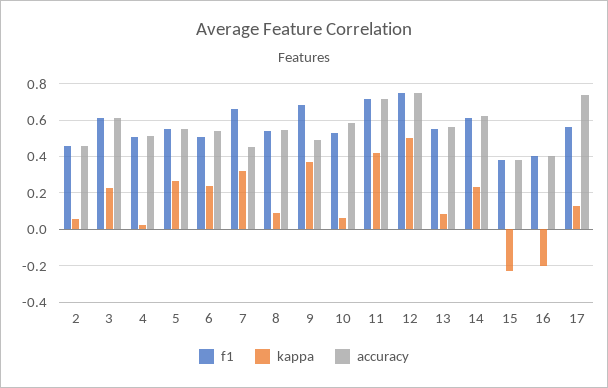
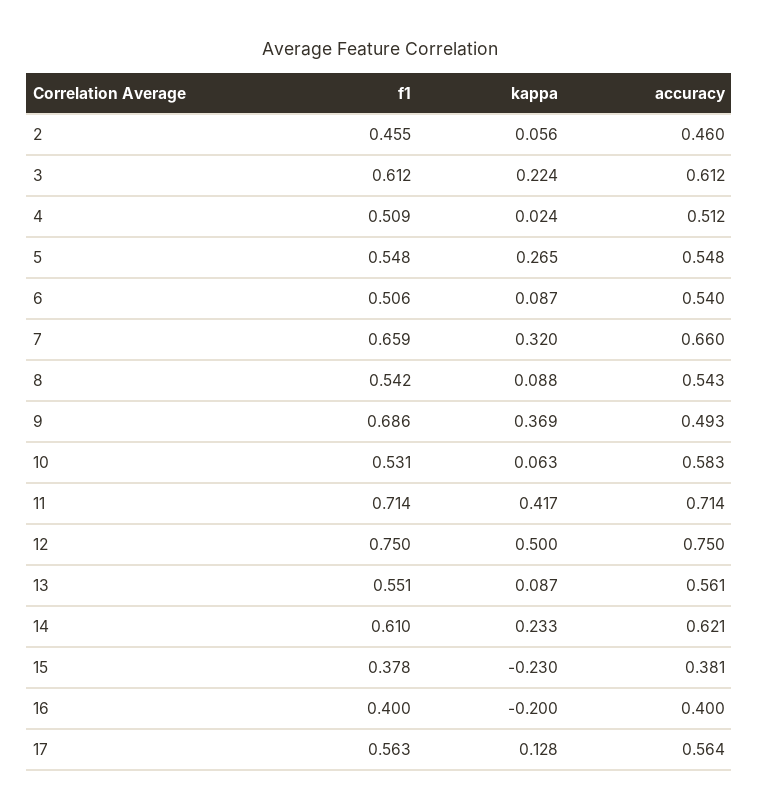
  {
    "f1": {
      "2": 0.455,
      "3": 0.612,
      "4": 0.509,
      "5": 0.548,
      "6": 0.506,
      "7": 0.659,
      "8": 0.542,
      "9": 0.686,
      "10": 0.531,
      "11": 0.714,
      "12": 0.75,
      "13": 0.551,
      "14": 0.61,
      "15": 0.378,
      "16": 0.4,
      "17": 0.563
    },
    "kappa": {
      "2": 0.056,
      "3": 0.224,
      "4": 0.024,
      "5": 0.265,
-     "6": 0.25,
+     "6": 0.087,
      "7": 0.32,
      "8": 0.088,
      "9": 0.369,
      "10": 0.063,
      "11": 0.417,
      "12": 0.5,
      "13": 0.087,
      "14": 0.233,
      "15": -0.23,
      "16": -0.2,
      "17": 0.128
    },
    "accuracy": {
      "2": 0.46,
      "3": 0.612,
      "4": 0.512,
      "5": 0.548,
      "6": 0.54,
-     "7": 0.45,
+     "7": 0.66,
      "8": 0.543,
      "9": 0.493,
      "10": 0.583,
      "11": 0.714,
      "12": 0.75,
      "13": 0.561,
      "14": 0.621,
      "15": 0.381,
      "16": 0.4,
-     "17": 0.75
+     "17": 0.564
    }
  }

